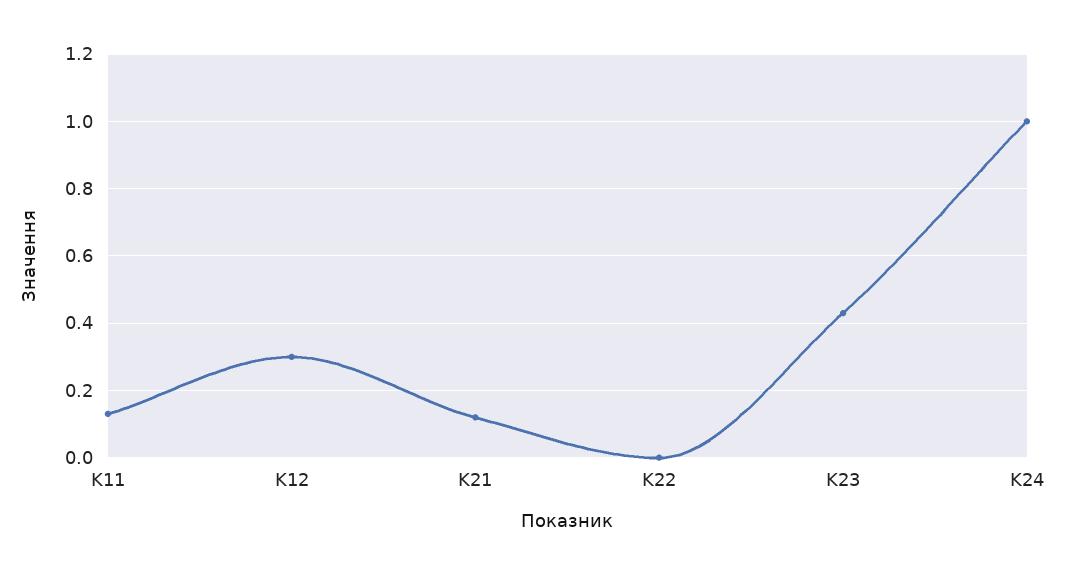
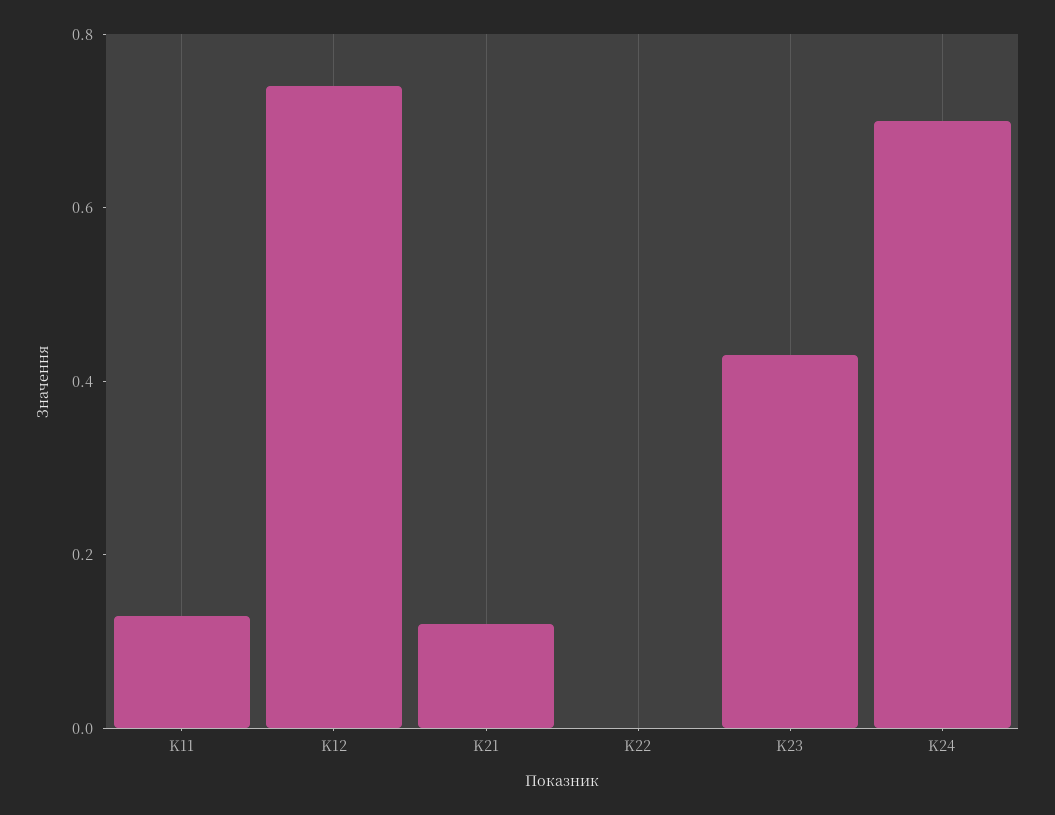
  {
    "K11": 0.15,
-   "K12": 0.3,
+   "K12": 0.75,
    "K21": 0.1,
    "K22": 0,
    "K23": 0.45,
-   "K24": 1
+   "K24": 0.7
  }

